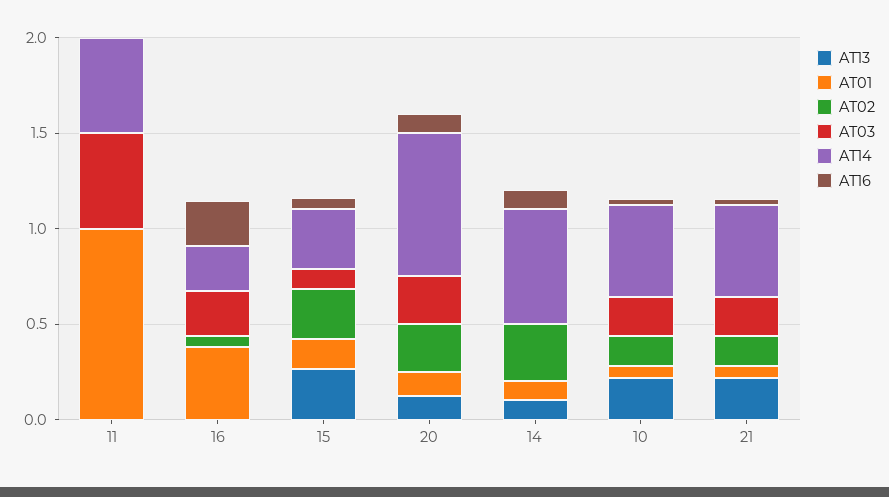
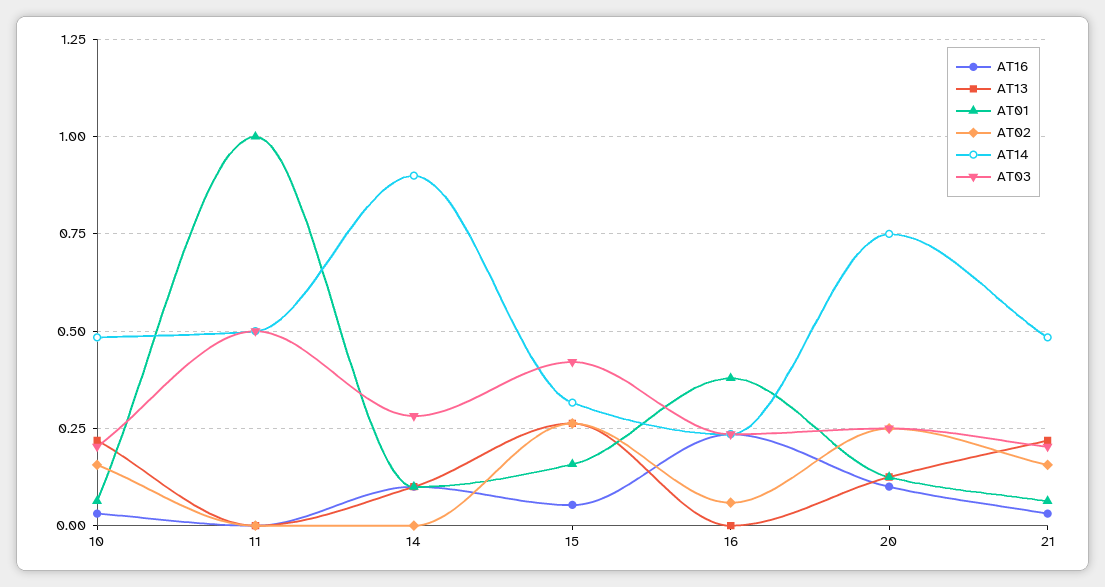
  {
    "AT13": {
      "11": 0,
      "16": 0,
      "15": 0.275,
      "20": 0.125,
      "14": 0.1,
      "10": 0.225,
      "21": 0.225
    },
    "AT01": {
      "11": 1,
      "16": 0.375,
      "15": 0.15,
      "20": 0.125,
      "14": 0.1,
      "10": 0.075,
      "21": 0.075
    },
    "AT02": {
      "11": 0,
      "16": 0.05,
      "15": 0.275,
      "20": 0.25,
-     "14": 0.3,
+     "14": 0,
      "10": 0.15,
      "21": 0.15
    },
    "AT03": {
      "11": 0.5,
      "16": 0.225,
-     "15": 0.1,
+     "15": 0.425,
      "20": 0.25,
-     "14": 0,
+     "14": 0.275,
      "10": 0.2,
      "21": 0.2
    },
    "AT14": {
      "11": 0.5,
      "16": 0.225,
      "15": 0.325,
      "20": 0.75,
-     "14": 0.6,
+     "14": 0.9,
      "10": 0.475,
      "21": 0.475
    },
    "AT16": {
      "11": 0,
      "16": 0.225,
      "15": 0.05,
      "20": 0.1,
      "14": 0.1,
      "10": 0.025,
      "21": 0.025
    }
  }

